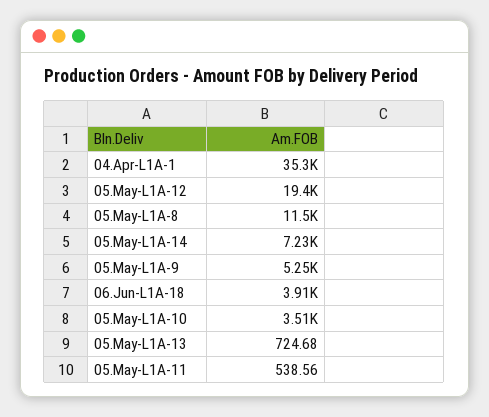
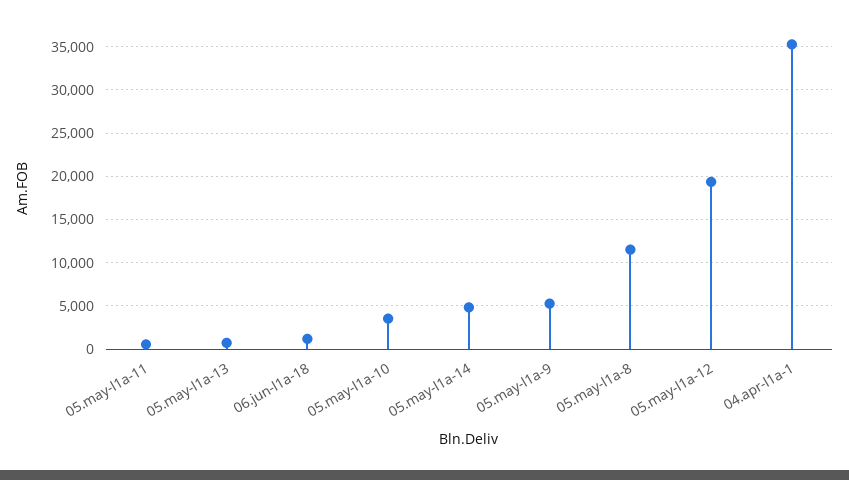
  {
    "04.Apr-L1A-1": 35300,
    "05.May-L1A-12": 19400,
    "05.May-L1A-8": 11500,
-   "05.May-L1A-14": 7230,
+   "05.May-L1A-14": 5000,
    "05.May-L1A-9": 5250,
-   "06.Jun-L1A-18": 3910,
+   "06.Jun-L1A-18": 1000,
    "05.May-L1A-10": 3510,
    "05.May-L1A-13": 724.68,
    "05.May-L1A-11": 538.56
  }

